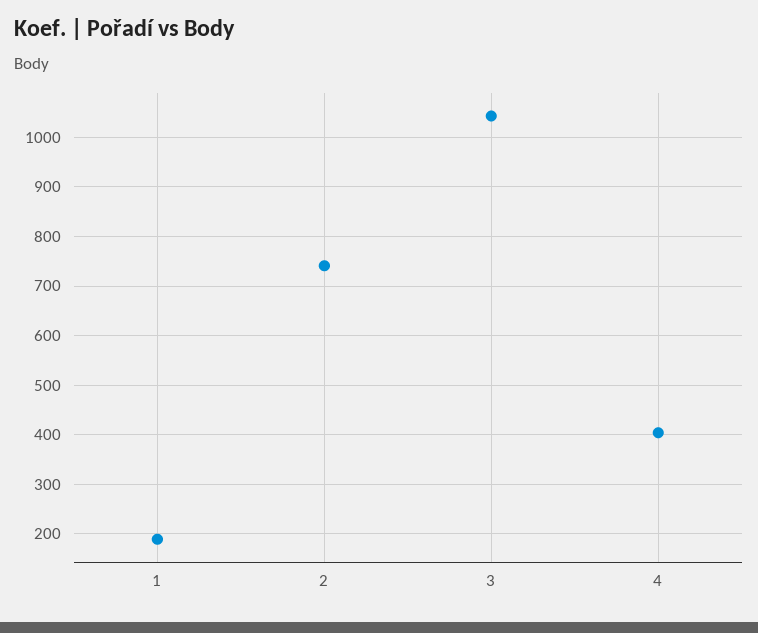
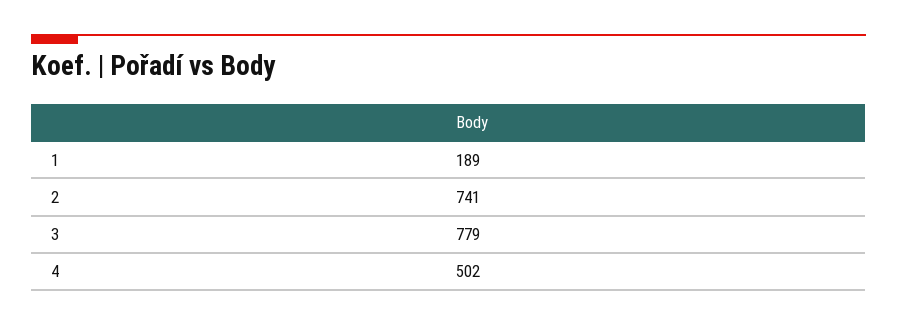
  {
    "1": 189,
    "2": 741,
-   "3": 1040,
+   "3": 779,
-   "4": 400
+   "4": 502
  }

